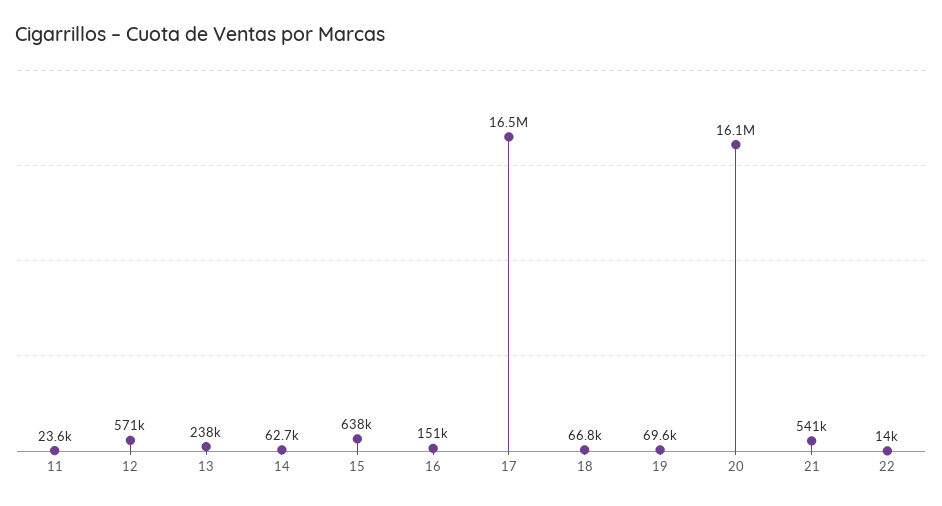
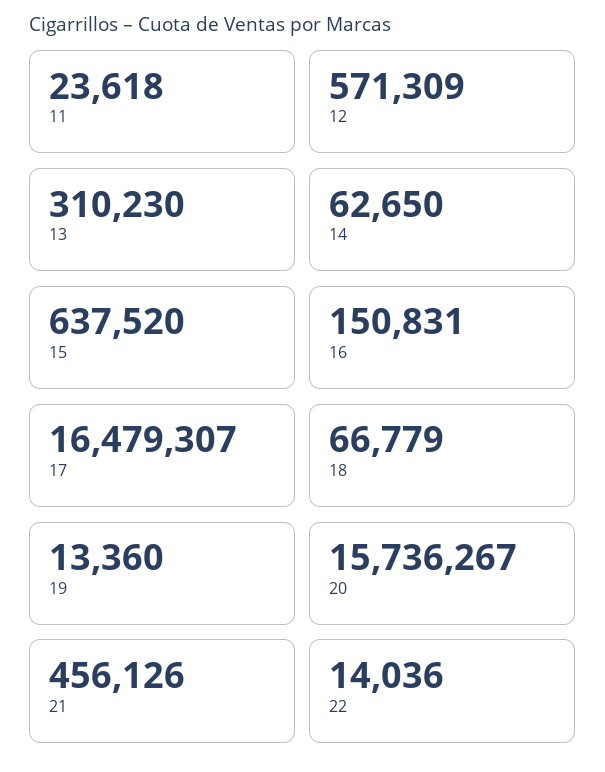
  {
    "11": 23618,
    "12": 571309,
-   "13": 238000,
+   "13": 310230,
    "14": 62650,
    "15": 637520,
    "16": 150831,
    "17": 16479307,
    "18": 66779,
-   "19": 69600,
+   "19": 13360,
-   "20": 16100000,
+   "20": 15736267,
-   "21": 541000,
+   "21": 456126,
    "22": 14036
  }

